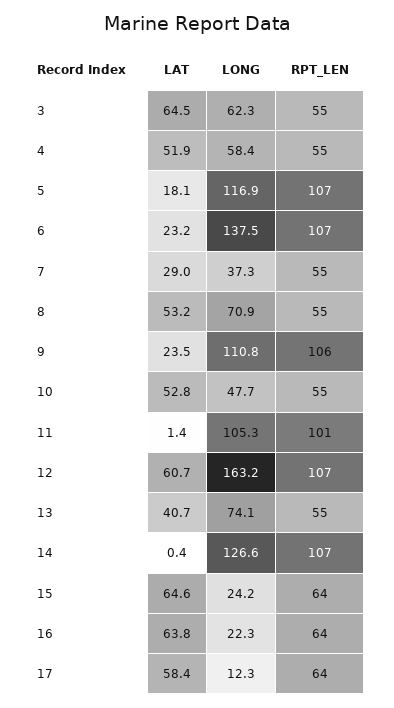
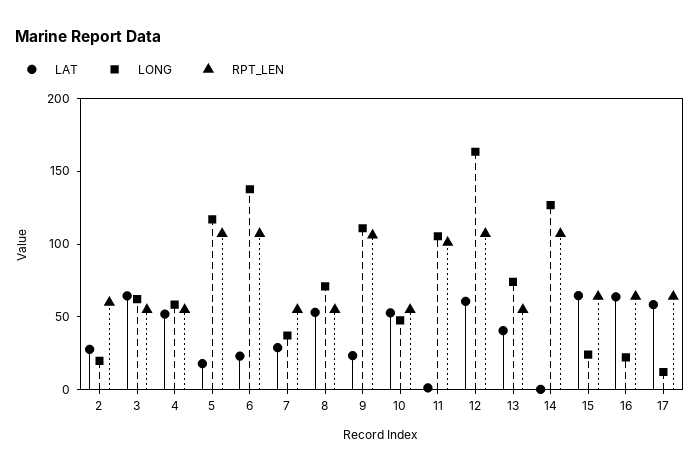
  {
    "LAT": {
      "3": 64.5,
      "4": 51.9,
      "5": 18.1,
      "6": 23.2,
      "7": 29,
      "8": 53.2,
      "9": 23.5,
      "10": 52.8,
      "11": 1.4,
      "12": 60.7,
      "13": 40.7,
      "14": 0.4,
      "15": 64.6,
      "16": 63.8,
-     "17": 58.4
+     "17": 58.4,
+     "2": 30
    },
    "LONG": {
      "3": 62.3,
      "4": 58.4,
      "5": 116.9,
      "6": 137.5,
      "7": 37.3,
      "8": 70.9,
      "9": 110.8,
      "10": 47.7,
      "11": 105.3,
      "12": 163.2,
      "13": 74.1,
      "14": 126.6,
      "15": 24.2,
      "16": 22.3,
-     "17": 12.3
+     "17": 12.3,
+     "2": 20
    },
    "RPT_LEN": {
      "3": 55,
      "4": 55,
      "5": 107,
      "6": 107,
      "7": 55,
      "8": 55,
      "9": 106,
      "10": 55,
      "11": 101,
      "12": 107,
      "13": 55,
      "14": 107,
      "15": 64,
      "16": 64,
-     "17": 64
+     "17": 64,
+     "2": 60
    }
  }

